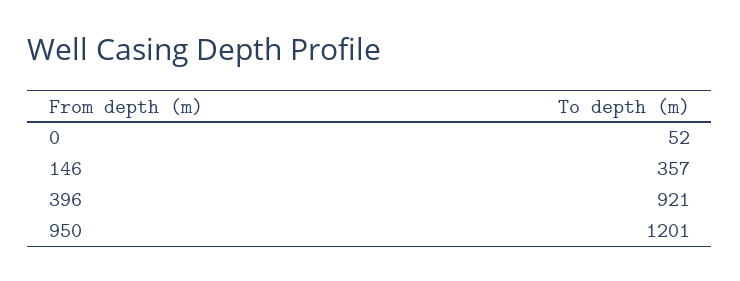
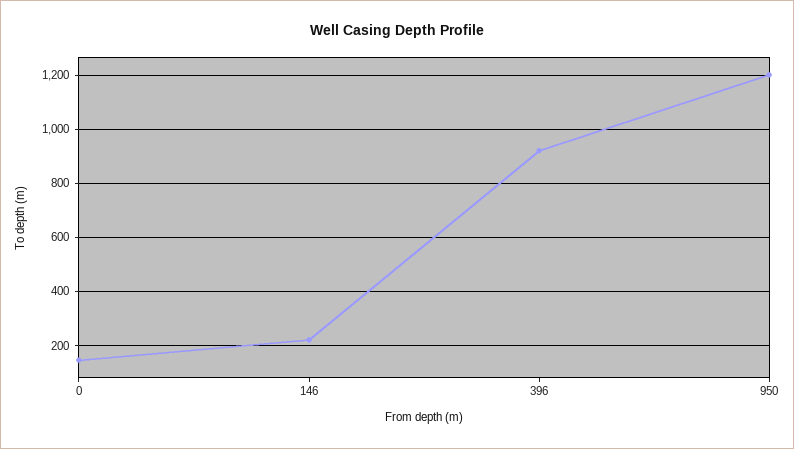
  {
-   "0": 52,
+   "0": 150,
-   "146": 357,
+   "146": 225,
    "396": 921,
    "950": 1201
  }

